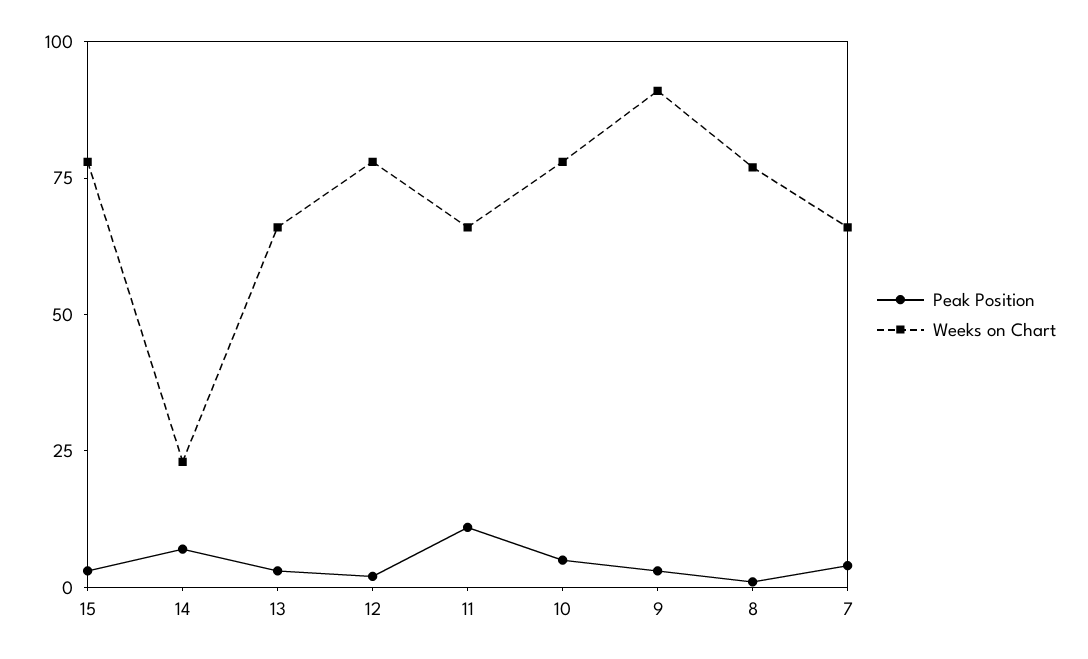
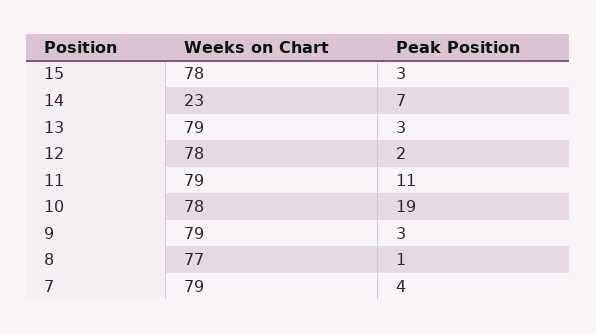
  {
    "Peak Position": {
      "15": 3,
      "14": 7,
      "13": 3,
      "12": 2,
      "11": 11,
-     "10": 5,
+     "10": 19,
      "9": 3,
      "8": 1,
      "7": 4
    },
    "Weeks on Chart": {
      "15": 78,
      "14": 23,
-     "13": 65,
+     "13": 79,
      "12": 78,
-     "11": 65,
+     "11": 79,
      "10": 78,
-     "9": 90,
+     "9": 79,
      "8": 77,
-     "7": 65
+     "7": 79
    }
  }

